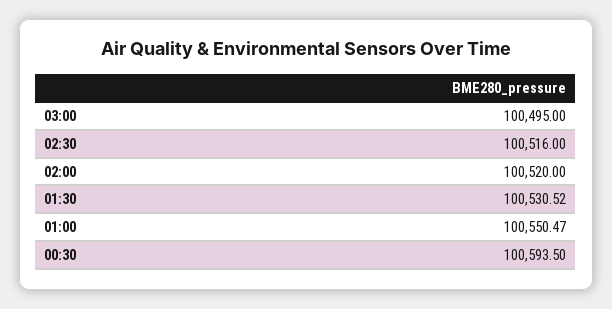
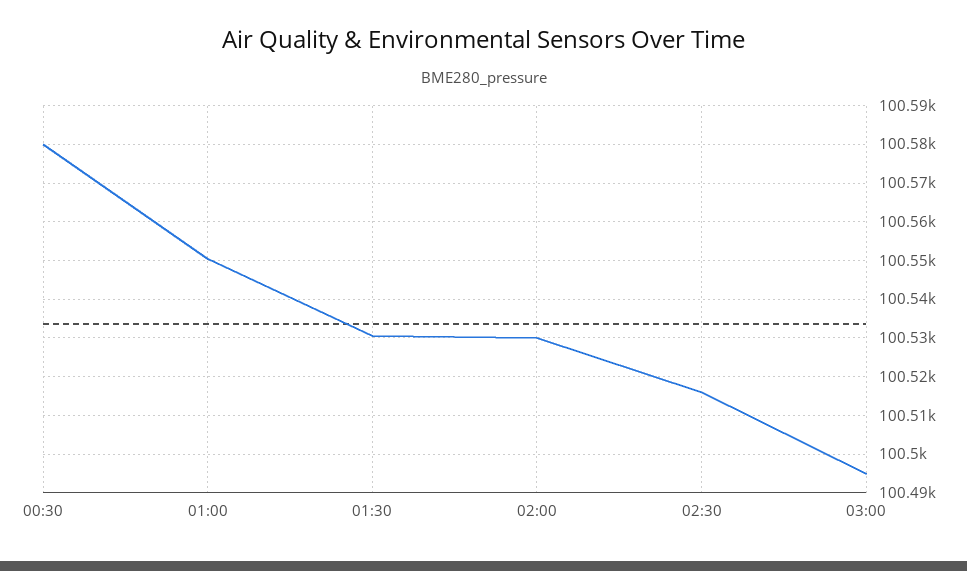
  {
    "03:00": 100495,
    "02:30": 100516,
-   "02:00": 100520,
+   "02:00": 100530,
    "01:30": 100530.52,
    "01:00": 100550.47,
-   "00:30": 100593.5
+   "00:30": 100580
  }

